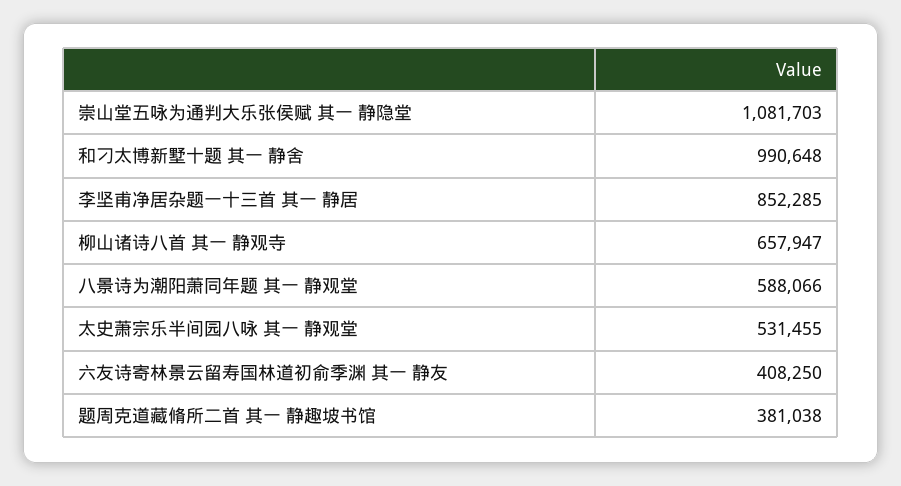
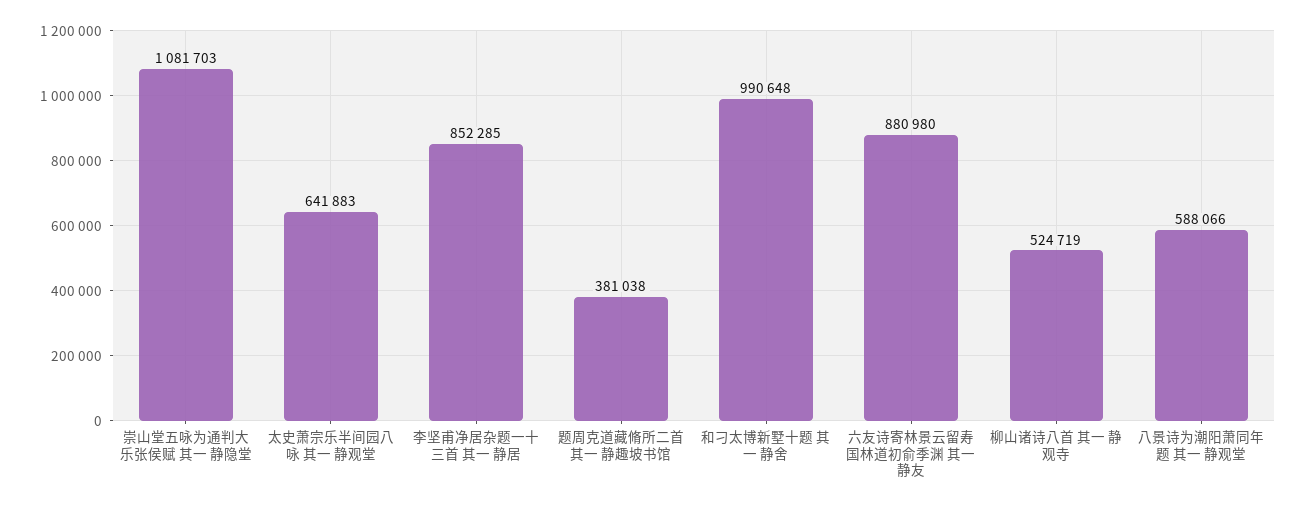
  {
    "崇山堂五咏为通判大乐张侯赋 其一 静隐堂": 1081703,
    "和刁太博新墅十题 其一 静舍": 990648,
    "李坚甫净居杂题一十三首 其一 静居": 852285,
-   "柳山诸诗八首 其一 静观寺": 657947,
+   "柳山诸诗八首 其一 静观寺": 524719,
    "八景诗为潮阳萧同年题 其一 静观堂": 588066,
-   "太史萧宗乐半间园八咏 其一 静观堂": 531455,
+   "太史萧宗乐半间园八咏 其一 静观堂": 641883,
-   "六友诗寄林景云留寿国林道初俞季渊 其一 静友": 408250,
+   "六友诗寄林景云留寿国林道初俞季渊 其一 静友": 880980,
    "题周克道藏脩所二首 其一 静趣坡书馆": 381038
  }

